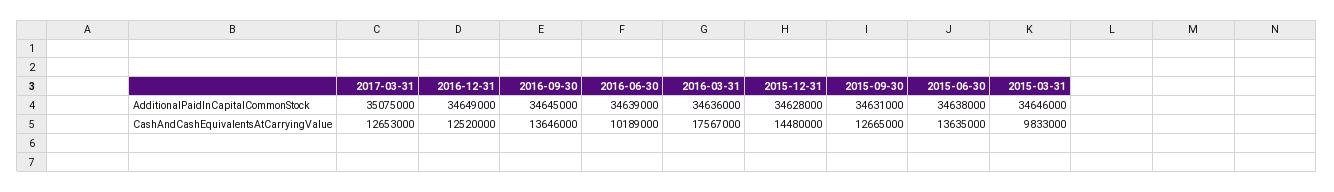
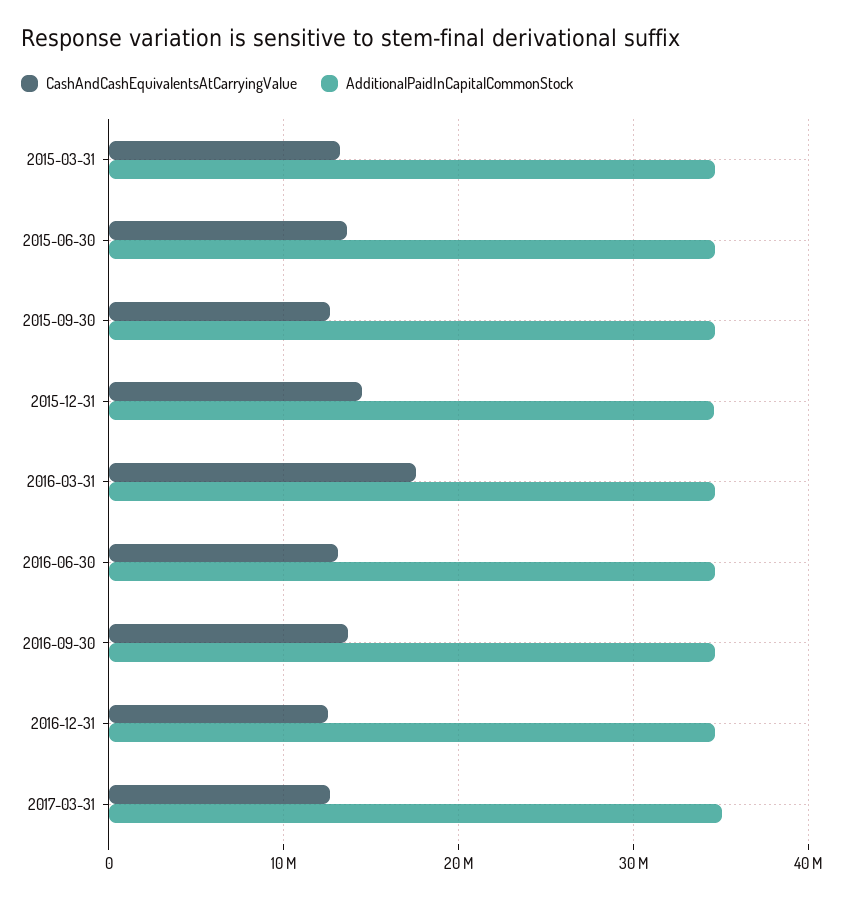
  {
    "AdditionalPaidInCapitalCommonStock": {
      "2017-03-31": 35075000,
      "2016-12-31": 34649000,
      "2016-09-30": 34645000,
      "2016-06-30": 34639000,
      "2016-03-31": 34636000,
      "2015-12-31": 34628000,
      "2015-09-30": 34631000,
      "2015-06-30": 34638000,
      "2015-03-31": 34646000
    },
    "CashAndCashEquivalentsAtCarryingValue": {
      "2017-03-31": 12653000,
      "2016-12-31": 12520000,
      "2016-09-30": 13646000,
-     "2016-06-30": 10189000,
+     "2016-06-30": 13000000,
      "2016-03-31": 17567000,
      "2015-12-31": 14480000,
      "2015-09-30": 12665000,
      "2015-06-30": 13635000,
-     "2015-03-31": 9833000
+     "2015-03-31": 13000000
    }
  }

